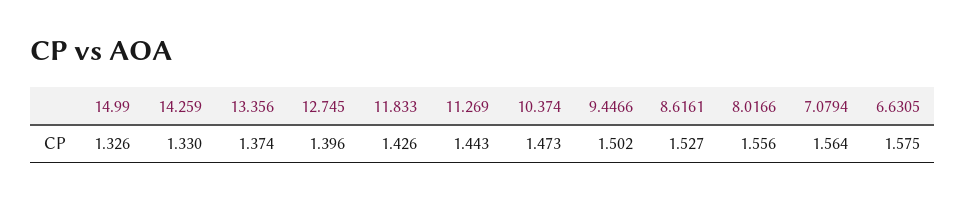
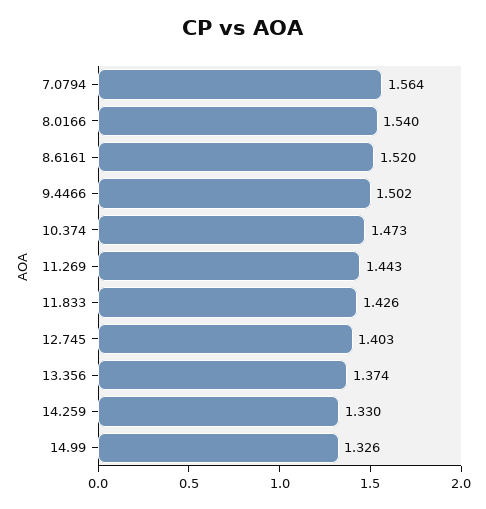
  {
    "14.99": 1.326,
    "14.259": 1.33,
    "13.356": 1.374,
-   "12.745": 1.396,
+   "12.745": 1.403,
    "11.833": 1.426,
    "11.269": 1.443,
    "10.374": 1.473,
    "9.4466": 1.502,
-   "8.6161": 1.527,
+   "8.6161": 1.52,
-   "8.0166": 1.556,
+   "8.0166": 1.54,
-   "7.0794": 1.564,
+   "7.0794": 1.564
-   "6.6305": 1.575
  }

